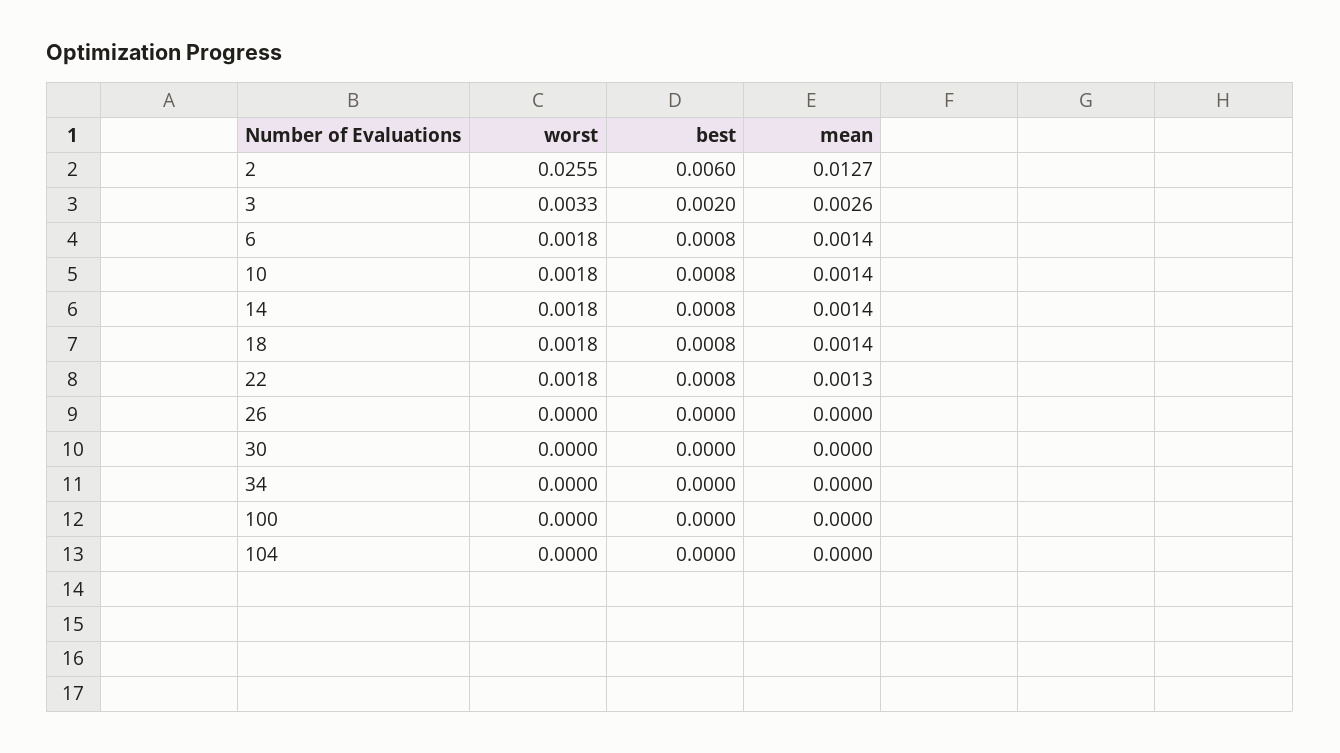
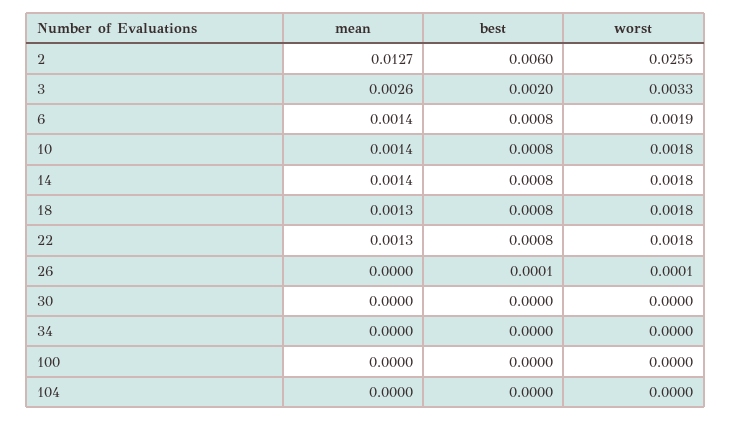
  {
    "worst": {
      "2": 0.0255,
      "3": 0.0033,
-     "6": 0.0018,
+     "6": 0.0019,
      "10": 0.0018,
      "14": 0.0018,
      "18": 0.0018,
      "22": 0.0018,
-     "26": 0,
+     "26": 0.0001,
      "30": 0,
      "34": 0,
      "100": 0,
      "104": 0
    },
    "best": {
      "2": 0.006,
      "3": 0.002,
      "6": 0.0008,
      "10": 0.0008,
      "14": 0.0008,
      "18": 0.0008,
      "22": 0.0008,
-     "26": 0,
+     "26": 0.0001,
      "30": 0,
      "34": 0,
      "100": 0,
      "104": 0
    },
    "mean": {
      "2": 0.0127,
      "3": 0.0026,
      "6": 0.0014,
      "10": 0.0014,
      "14": 0.0014,
-     "18": 0.0014,
+     "18": 0.0013,
      "22": 0.0013,
      "26": 0,
      "30": 0,
      "34": 0,
      "100": 0,
      "104": 0
    }
  }

